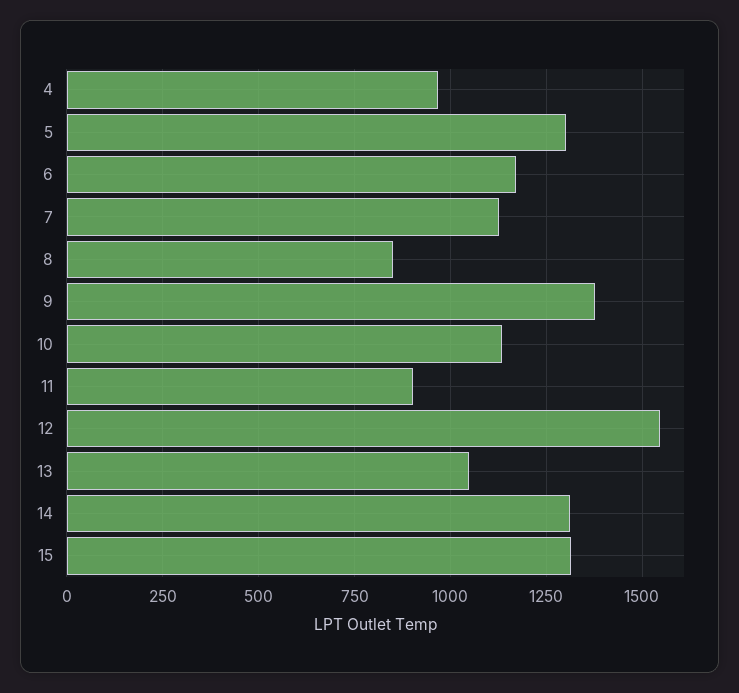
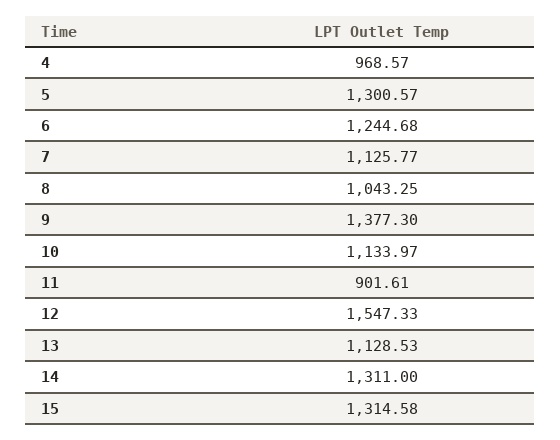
  {
    "4": 968.57,
    "5": 1300.57,
-   "6": 1175,
+   "6": 1244.68,
    "7": 1125.77,
-   "8": 850,
+   "8": 1043.25,
    "9": 1377.3,
    "10": 1133.97,
    "11": 901.61,
    "12": 1547.33,
-   "13": 1050,
+   "13": 1128.53,
    "14": 1311,
    "15": 1314.58
  }

